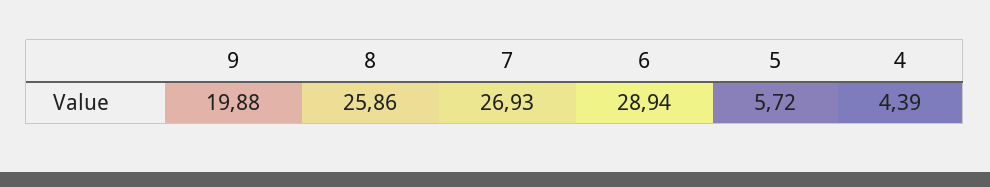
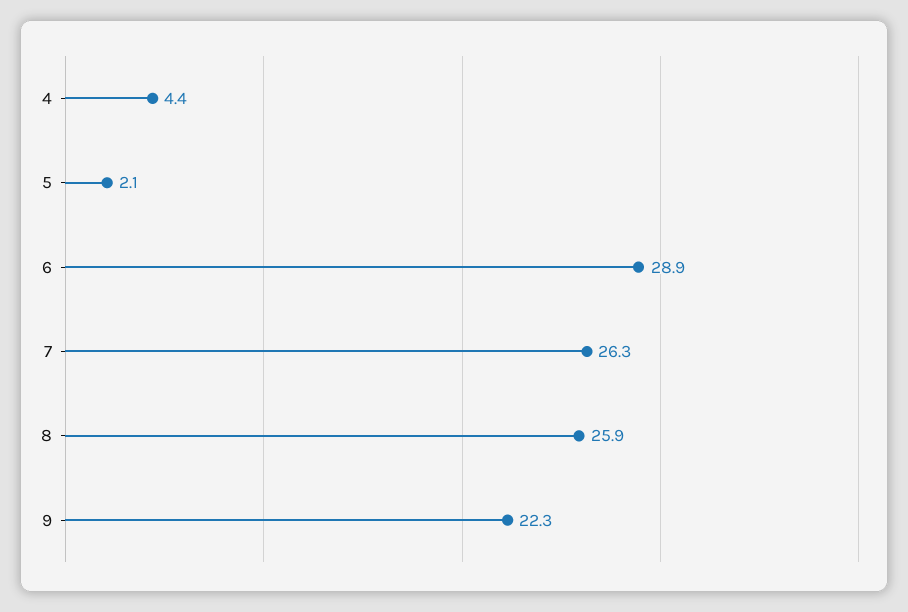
  {
-   "9": 19.88,
+   "9": 22.3,
    "8": 25.86,
-   "7": 26.93,
+   "7": 26.3,
    "6": 28.94,
-   "5": 5.72,
+   "5": 2.1,
    "4": 4.39
  }

